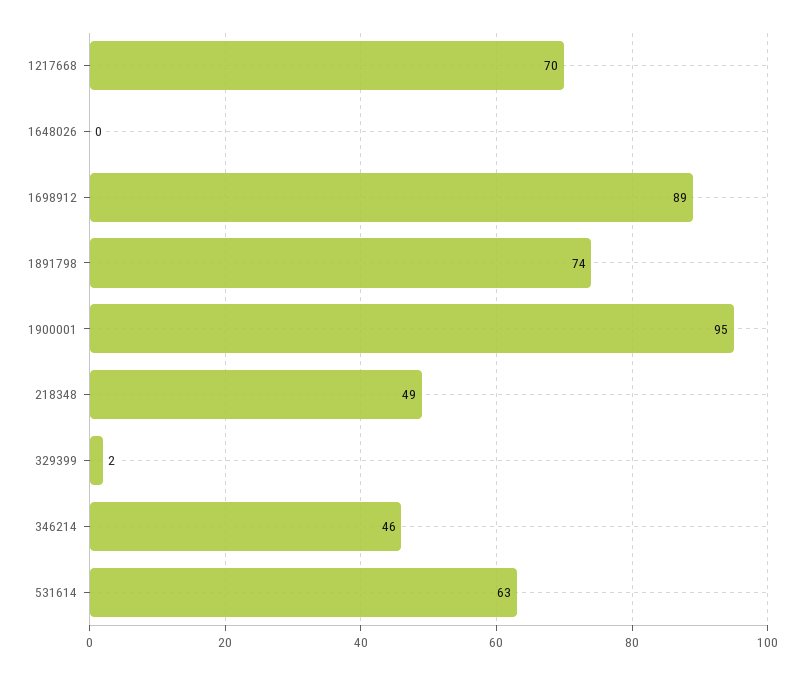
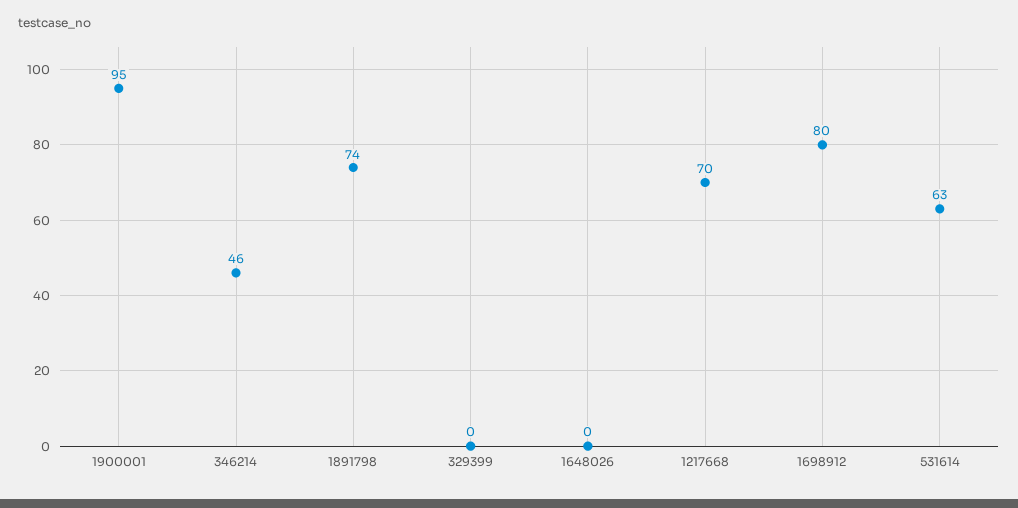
  {
    "1217668": 70,
    "1648026": 0,
-   "1698912": 89,
+   "1698912": 80,
    "1891798": 74,
    "1900001": 95,
-   "218348": 49,
-   "329399": 2,
+   "329399": 0,
    "346214": 46,
    "531614": 63
  }

